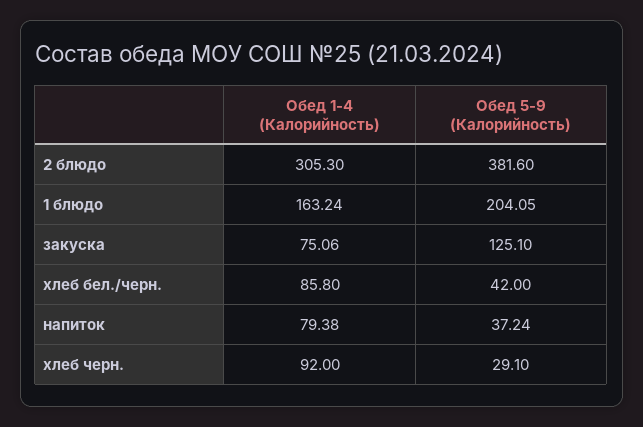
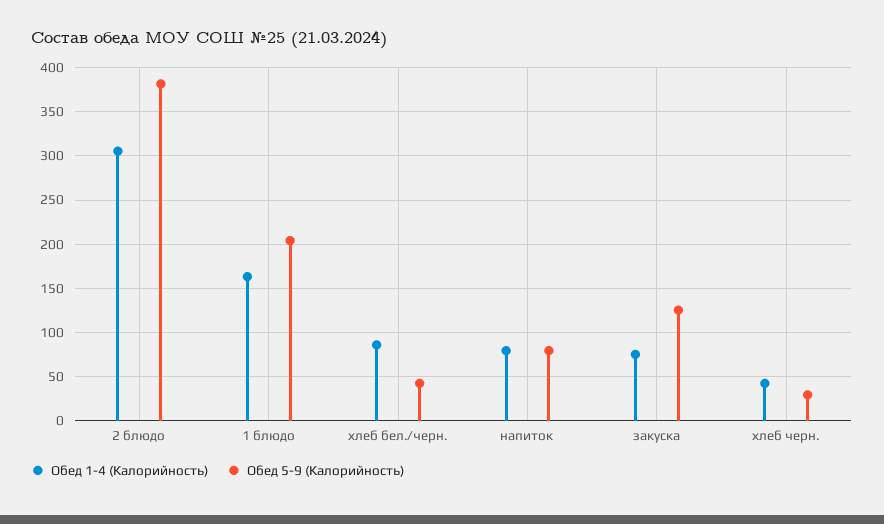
  {
    "Обед 1-4 (Калорийность)": {
      "2 блюдо": 305.3,
      "1 блюдо": 163.24,
      "закуска": 75.06,
      "хлеб бел./черн.": 85.8,
      "напиток": 79.38,
-     "хлеб черн.": 92
+     "хлеб черн.": 40
    },
    "Обед 5-9 (Калорийность)": {
      "2 блюдо": 381.6,
      "1 блюдо": 204.05,
      "закуска": 125.1,
      "хлеб бел./черн.": 42,
-     "напиток": 37.24,
+     "напиток": 80,
      "хлеб черн.": 29.1
    }
  }

